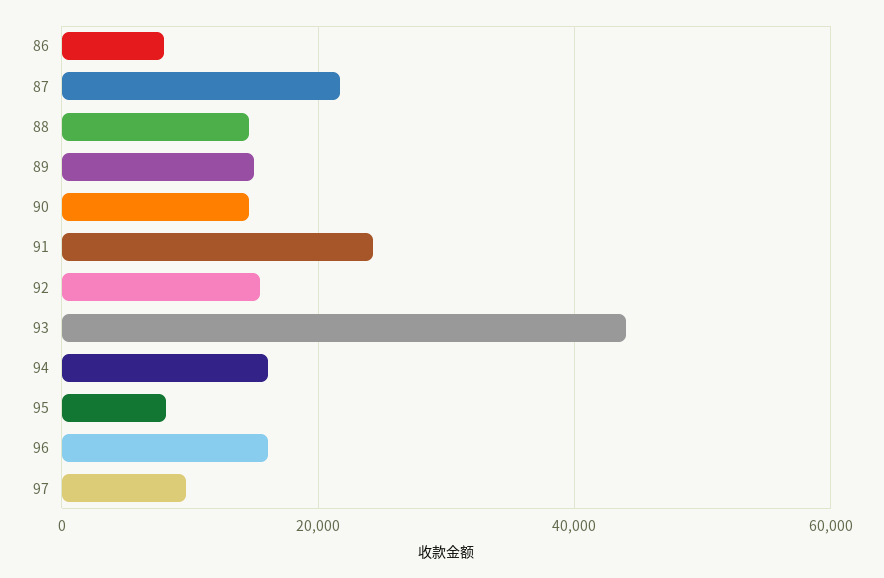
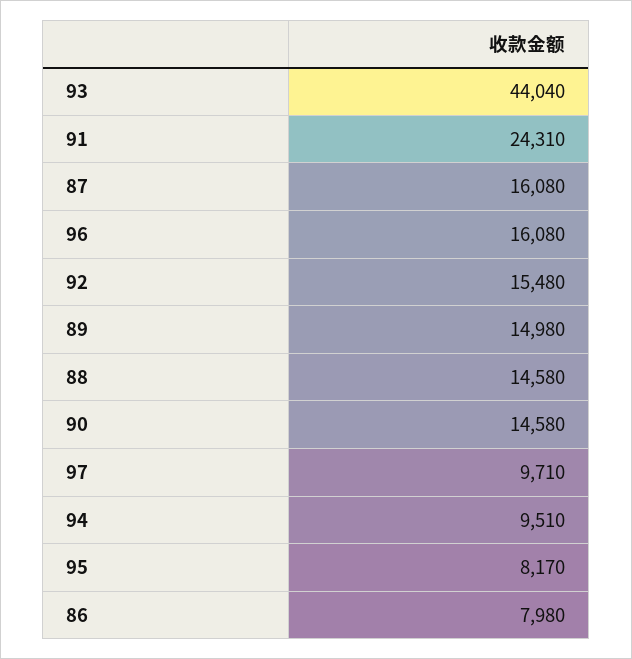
  {
    "86": 7980,
-   "87": 22000,
+   "87": 16080,
    "88": 14580,
    "89": 14980,
    "90": 14580,
    "91": 24310,
    "92": 15480,
    "93": 44040,
-   "94": 16000,
+   "94": 9510,
    "95": 8170,
    "96": 16080,
    "97": 9710
  }

